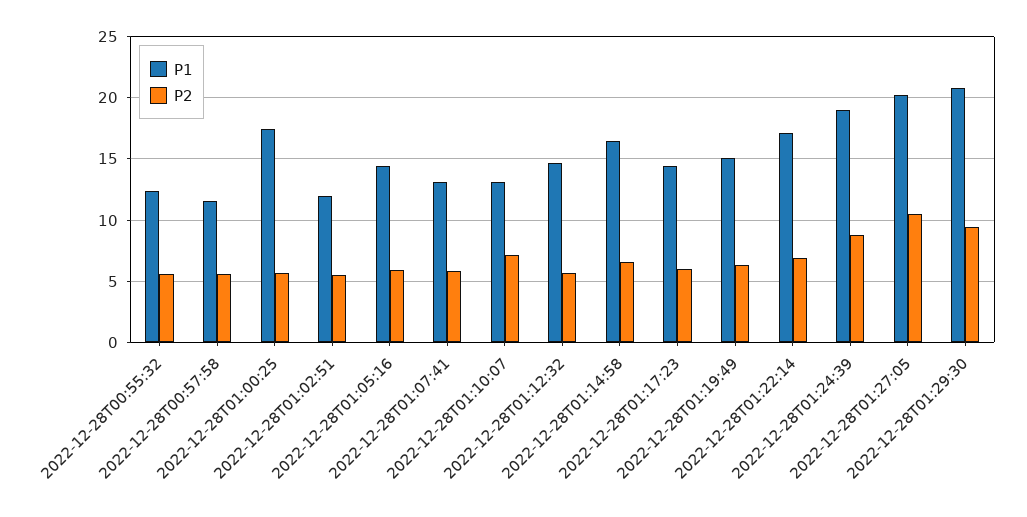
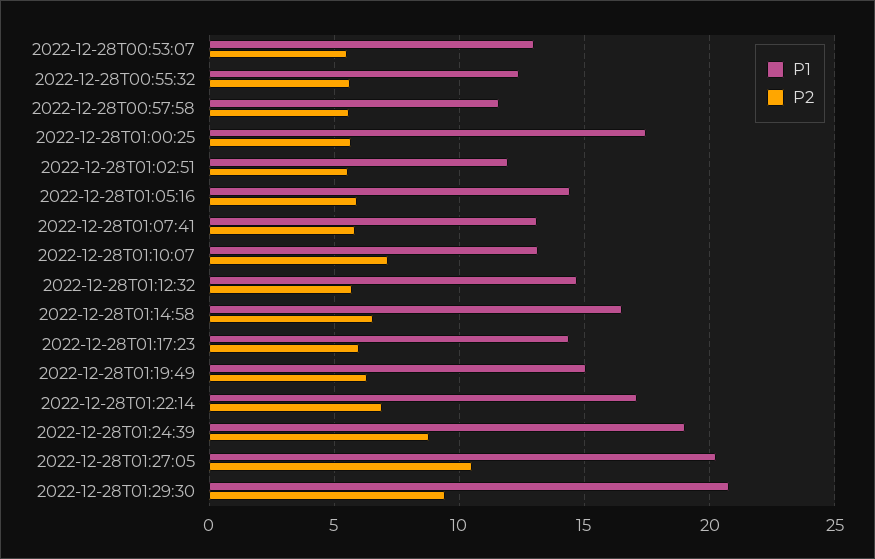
  {
    "P1": {
      "2022-12-28T00:55:32": 12.5,
      "2022-12-28T00:57:58": 11.5,
      "2022-12-28T01:00:25": 17.5,
      "2022-12-28T01:02:51": 12,
      "2022-12-28T01:05:16": 14.5,
      "2022-12-28T01:07:41": 13,
      "2022-12-28T01:10:07": 13,
      "2022-12-28T01:12:32": 14.5,
      "2022-12-28T01:14:58": 16.5,
      "2022-12-28T01:17:23": 14.5,
      "2022-12-28T01:19:49": 15,
      "2022-12-28T01:22:14": 17,
      "2022-12-28T01:24:39": 19,
      "2022-12-28T01:27:05": 20.5,
-     "2022-12-28T01:29:30": 21
+     "2022-12-28T01:29:30": 21,
+     "2022-12-28T00:53:07": 13
    },
    "P2": {
      "2022-12-28T00:55:32": 5.5,
      "2022-12-28T00:57:58": 5.5,
      "2022-12-28T01:00:25": 5.5,
      "2022-12-28T01:02:51": 5.5,
      "2022-12-28T01:05:16": 6,
      "2022-12-28T01:07:41": 6,
      "2022-12-28T01:10:07": 7,
      "2022-12-28T01:12:32": 5.5,
      "2022-12-28T01:14:58": 6.5,
      "2022-12-28T01:17:23": 6,
      "2022-12-28T01:19:49": 6.5,
      "2022-12-28T01:22:14": 7,
      "2022-12-28T01:24:39": 9,
      "2022-12-28T01:27:05": 10.5,
-     "2022-12-28T01:29:30": 9.5
+     "2022-12-28T01:29:30": 9.5,
+     "2022-12-28T00:53:07": 5.5
    }
  }

